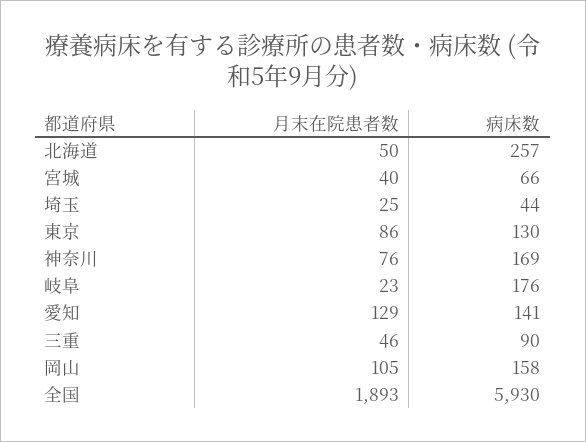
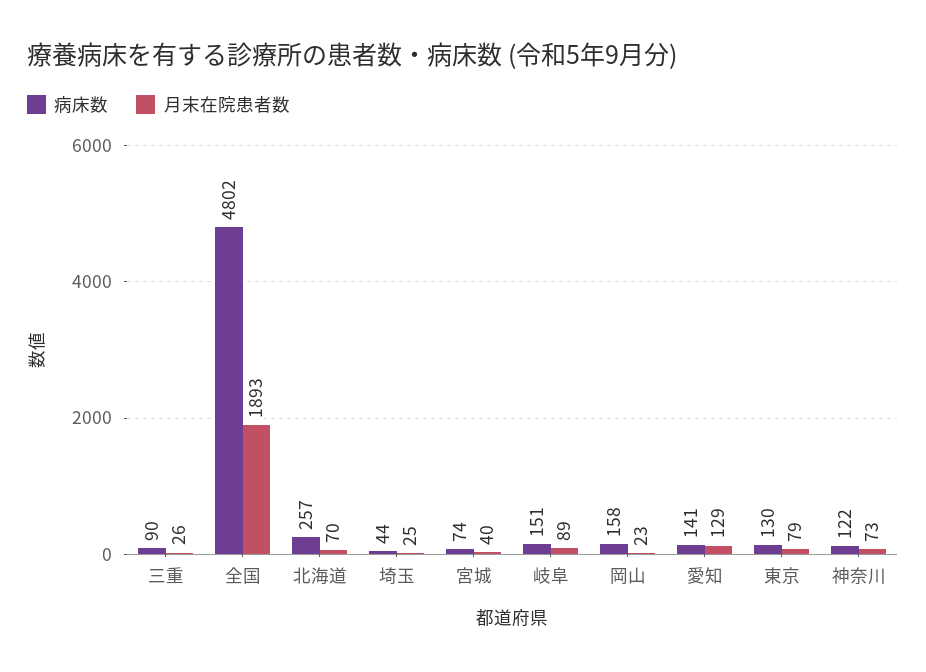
  {
    "月末在院患者数": {
-     "北海道": 50,
+     "北海道": 70,
      "宮城": 40,
      "埼玉": 25,
-     "東京": 86,
+     "東京": 79,
-     "神奈川": 76,
+     "神奈川": 73,
-     "岐阜": 23,
+     "岐阜": 89,
      "愛知": 129,
-     "三重": 46,
+     "三重": 26,
-     "岡山": 105,
+     "岡山": 23,
      "全国": 1893
    },
    "病床数": {
      "北海道": 257,
-     "宮城": 66,
+     "宮城": 74,
      "埼玉": 44,
      "東京": 130,
-     "神奈川": 169,
+     "神奈川": 122,
-     "岐阜": 176,
+     "岐阜": 151,
      "愛知": 141,
      "三重": 90,
      "岡山": 158,
-     "全国": 5930
+     "全国": 4802
    }
  }

